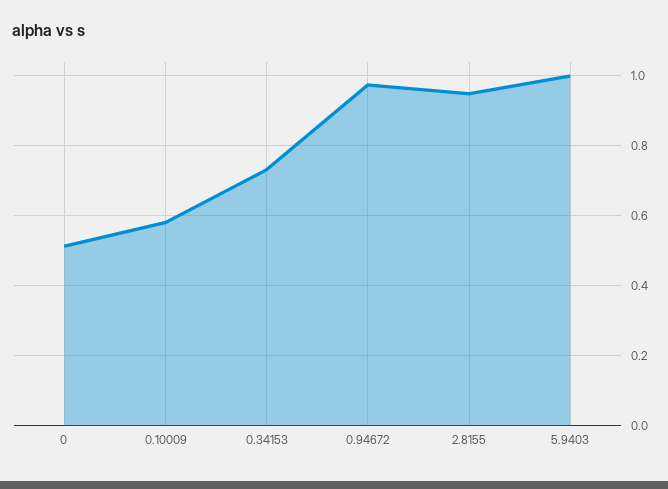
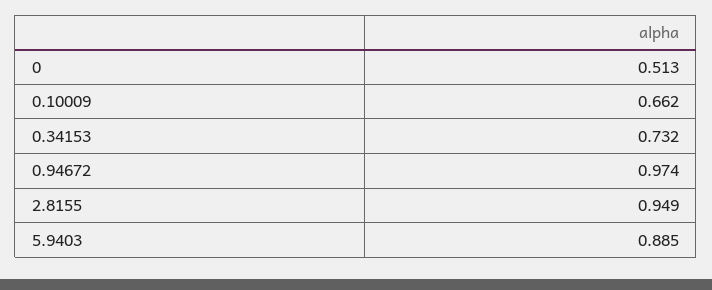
  {
    "0": 0.513,
-   "0.10009": 0.58,
+   "0.10009": 0.662,
    "0.34153": 0.732,
    "0.94672": 0.974,
    "2.8155": 0.949,
-   "5.9403": 1
+   "5.9403": 0.885
  }

